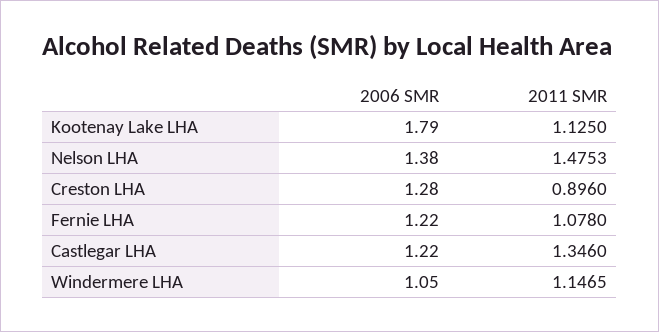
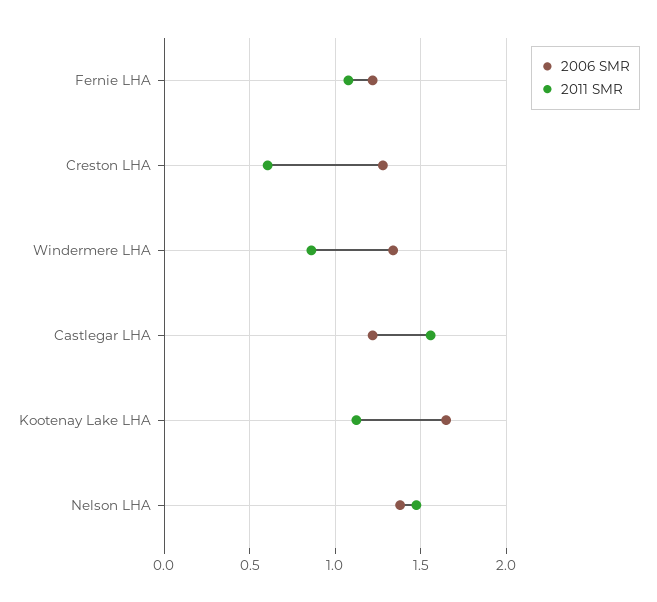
  {
    "2006 SMR": {
-     "Kootenay Lake LHA": 1.79,
+     "Kootenay Lake LHA": 1.65,
      "Nelson LHA": 1.38,
      "Creston LHA": 1.28,
      "Fernie LHA": 1.22,
      "Castlegar LHA": 1.22,
-     "Windermere LHA": 1.05
+     "Windermere LHA": 1.35
    },
    "2011 SMR": {
      "Kootenay Lake LHA": 1.125,
      "Nelson LHA": 1.4753,
-     "Creston LHA": 0.896,
+     "Creston LHA": 0.6,
      "Fernie LHA": 1.078,
-     "Castlegar LHA": 1.346,
+     "Castlegar LHA": 1.55,
-     "Windermere LHA": 1.1465
+     "Windermere LHA": 0.85
    }
  }

